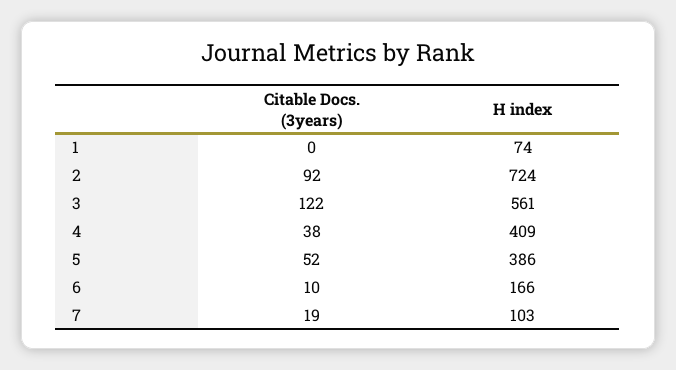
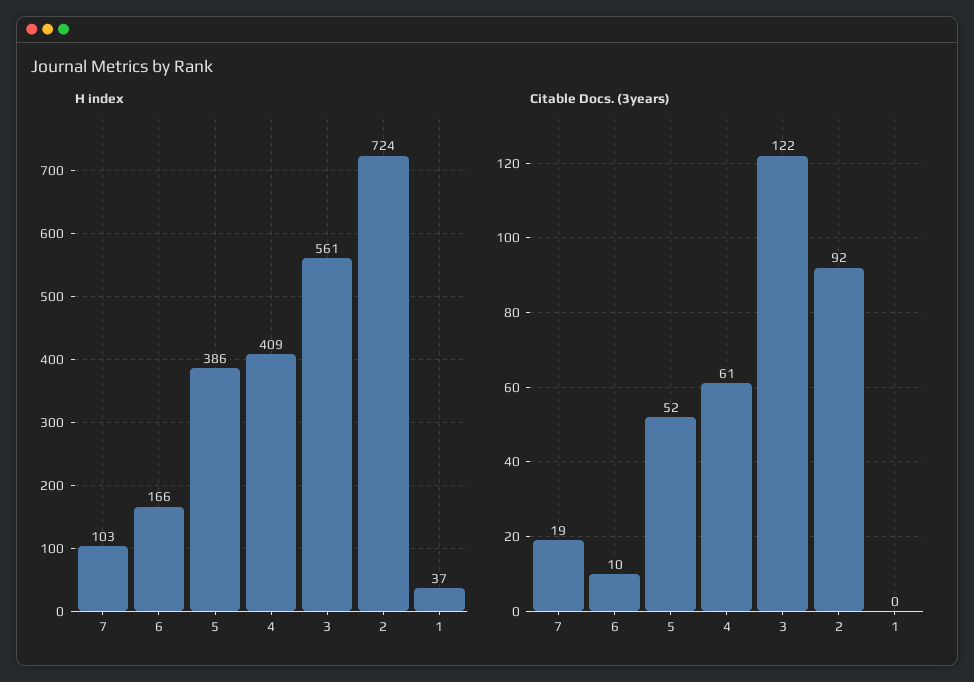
  {
    "Citable Docs. (3years)": {
      "1": 0,
      "2": 92,
      "3": 122,
-     "4": 38,
+     "4": 61,
      "5": 52,
      "6": 10,
      "7": 19
    },
    "H index": {
-     "1": 74,
+     "1": 37,
      "2": 724,
      "3": 561,
      "4": 409,
      "5": 386,
      "6": 166,
      "7": 103
    }
  }

